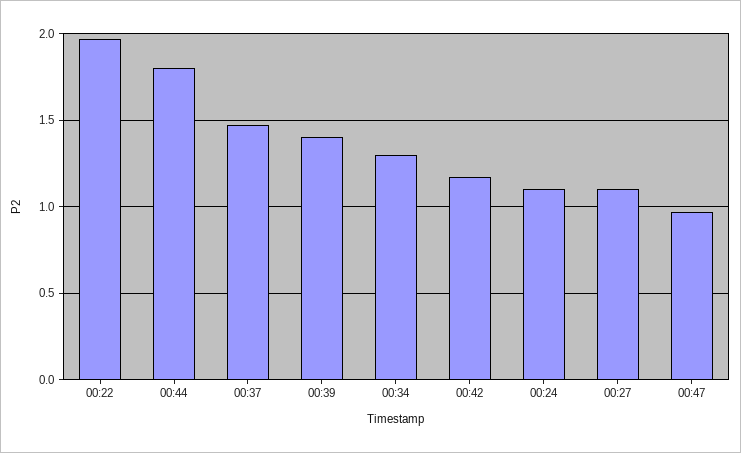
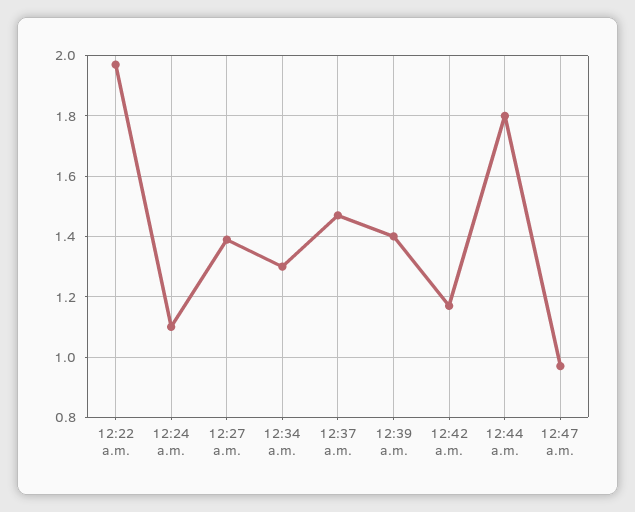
  {
    "00:22": 1.95,
    "00:44": 1.8,
    "00:37": 1.45,
    "00:39": 1.4,
    "00:34": 1.3,
    "00:42": 1.15,
    "00:24": 1.1,
-   "00:27": 1.1,
+   "00:27": 1.4,
    "00:47": 0.95
  }

